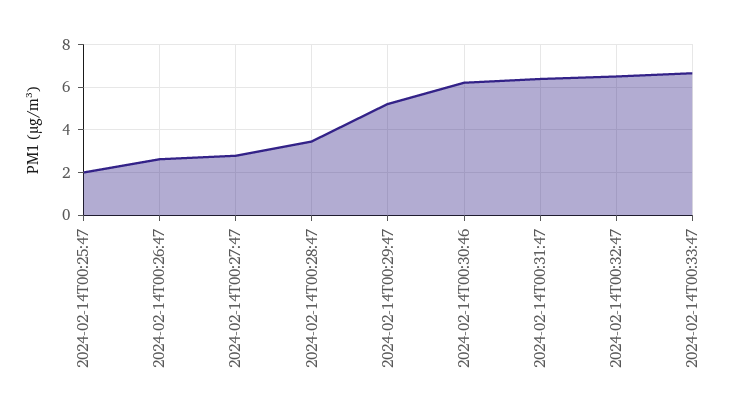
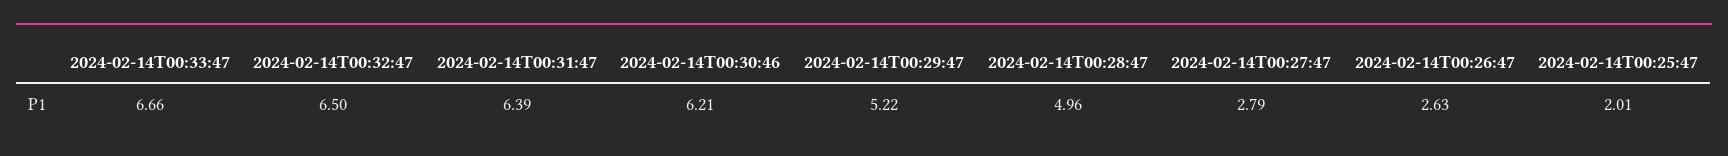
  {
    "2024-02-14T00:25:47": 2.01,
    "2024-02-14T00:26:47": 2.63,
    "2024-02-14T00:27:47": 2.79,
-   "2024-02-14T00:28:47": 3.5,
+   "2024-02-14T00:28:47": 4.96,
    "2024-02-14T00:29:47": 5.22,
    "2024-02-14T00:30:46": 6.21,
    "2024-02-14T00:31:47": 6.39,
    "2024-02-14T00:32:47": 6.5,
    "2024-02-14T00:33:47": 6.66
  }

